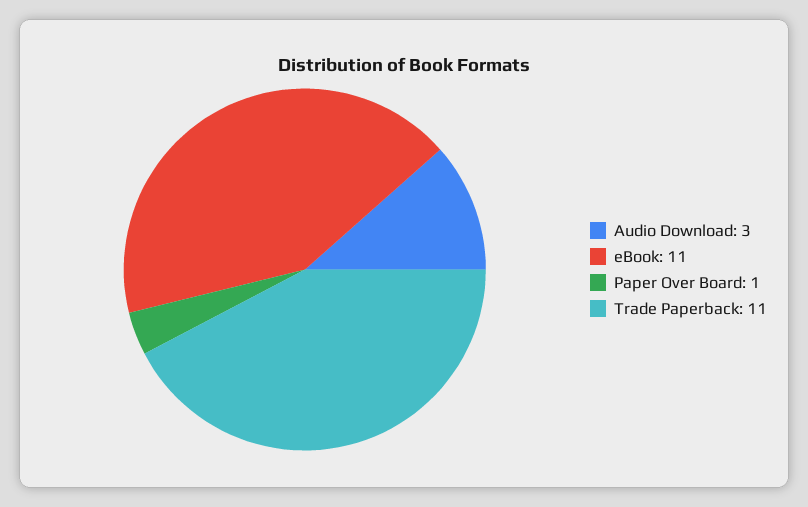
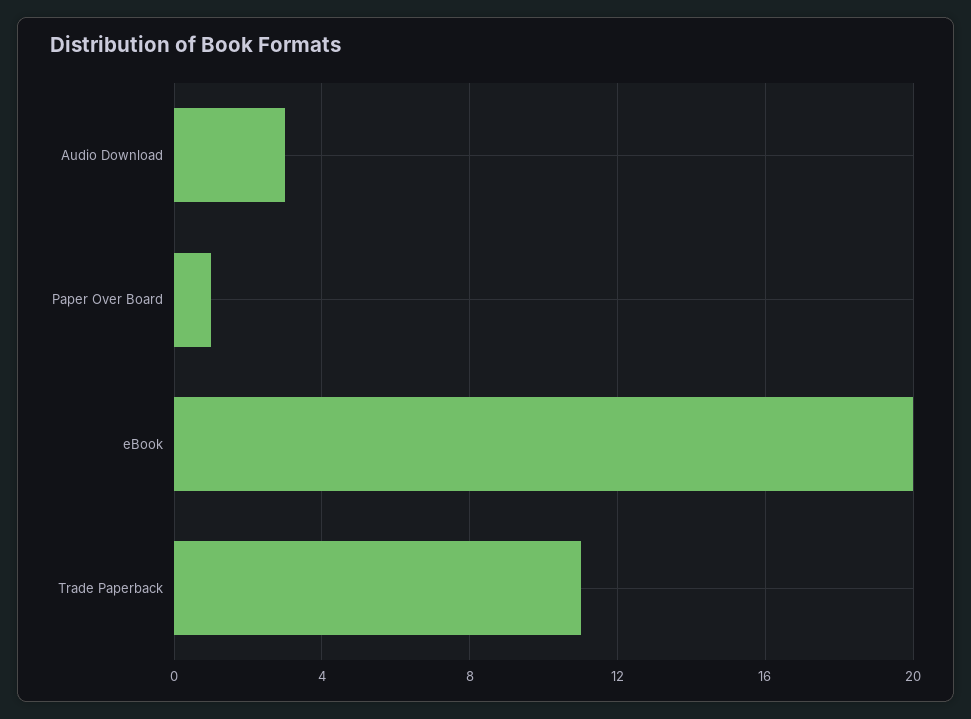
  {
    "Audio Download": 3,
-   "eBook": 11,
+   "eBook": 20,
    "Paper Over Board": 1,
    "Trade Paperback": 11
  }

